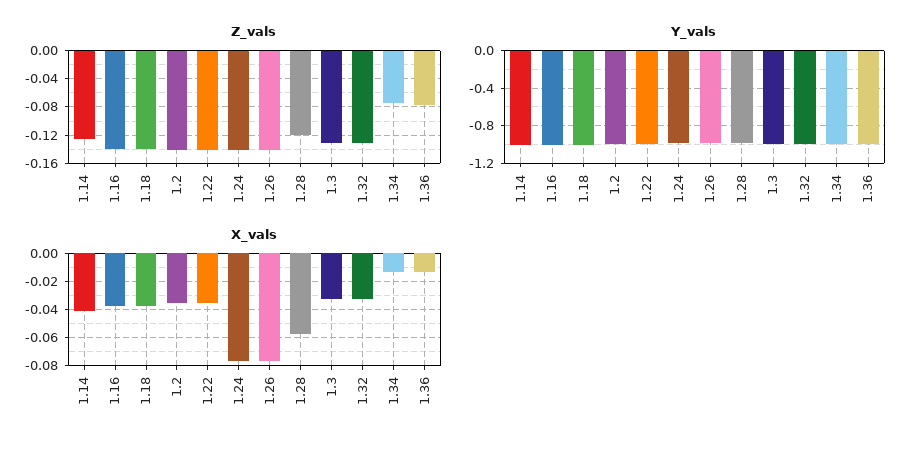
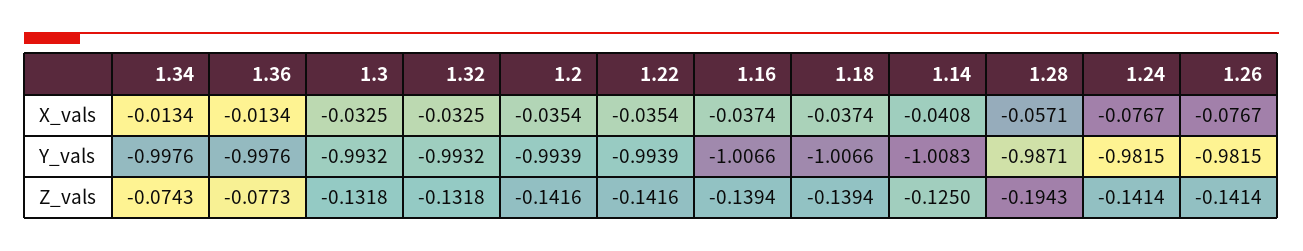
  {
    "Z_vals": {
      "1.14": -0.125,
      "1.16": -0.1394,
      "1.18": -0.1394,
      "1.2": -0.1416,
      "1.22": -0.1416,
      "1.24": -0.1414,
      "1.26": -0.1414,
-     "1.28": -0.12,
+     "1.28": -0.1943,
      "1.3": -0.1318,
      "1.32": -0.1318,
      "1.34": -0.0743,
      "1.36": -0.0773
    },
    "Y_vals": {
      "1.14": -1.0083,
      "1.16": -1.0066,
      "1.18": -1.0066,
      "1.2": -0.9939,
      "1.22": -0.9939,
      "1.24": -0.9815,
      "1.26": -0.9815,
      "1.28": -0.9871,
      "1.3": -0.9932,
      "1.32": -0.9932,
      "1.34": -0.9976,
      "1.36": -0.9976
    },
    "X_vals": {
      "1.14": -0.0408,
      "1.16": -0.0374,
      "1.18": -0.0374,
      "1.2": -0.0354,
      "1.22": -0.0354,
      "1.24": -0.0767,
      "1.26": -0.0767,
      "1.28": -0.0571,
      "1.3": -0.0325,
      "1.32": -0.0325,
      "1.34": -0.0134,
      "1.36": -0.0134
    }
  }

